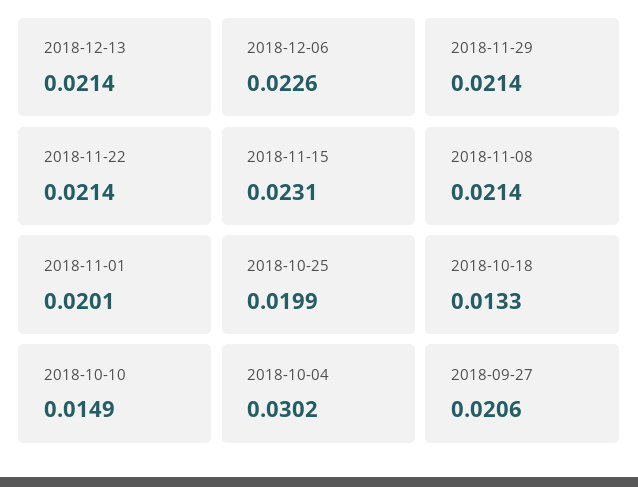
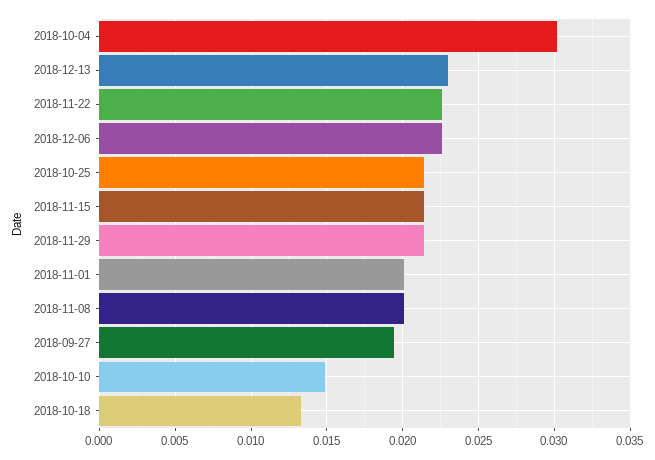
  {
-   "2018-12-13": 0.0214,
+   "2018-12-13": 0.023,
    "2018-12-06": 0.0226,
    "2018-11-29": 0.0214,
-   "2018-11-22": 0.0214,
+   "2018-11-22": 0.0225,
-   "2018-11-15": 0.0231,
+   "2018-11-15": 0.0215,
-   "2018-11-08": 0.0214,
+   "2018-11-08": 0.02,
    "2018-11-01": 0.0201,
-   "2018-10-25": 0.0199,
+   "2018-10-25": 0.0215,
    "2018-10-18": 0.0133,
    "2018-10-10": 0.0149,
    "2018-10-04": 0.0302,
-   "2018-09-27": 0.0206
+   "2018-09-27": 0.0195
  }

